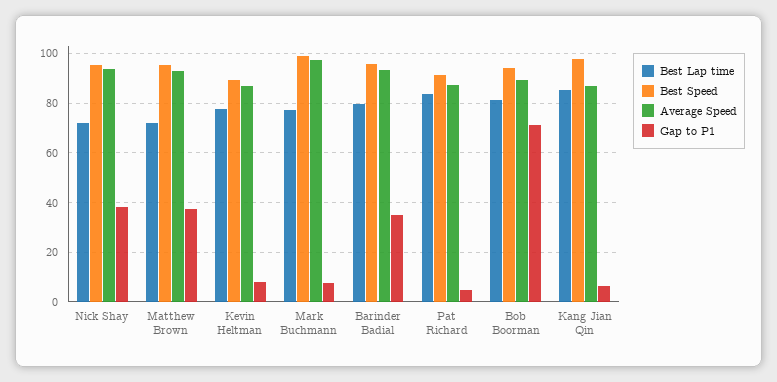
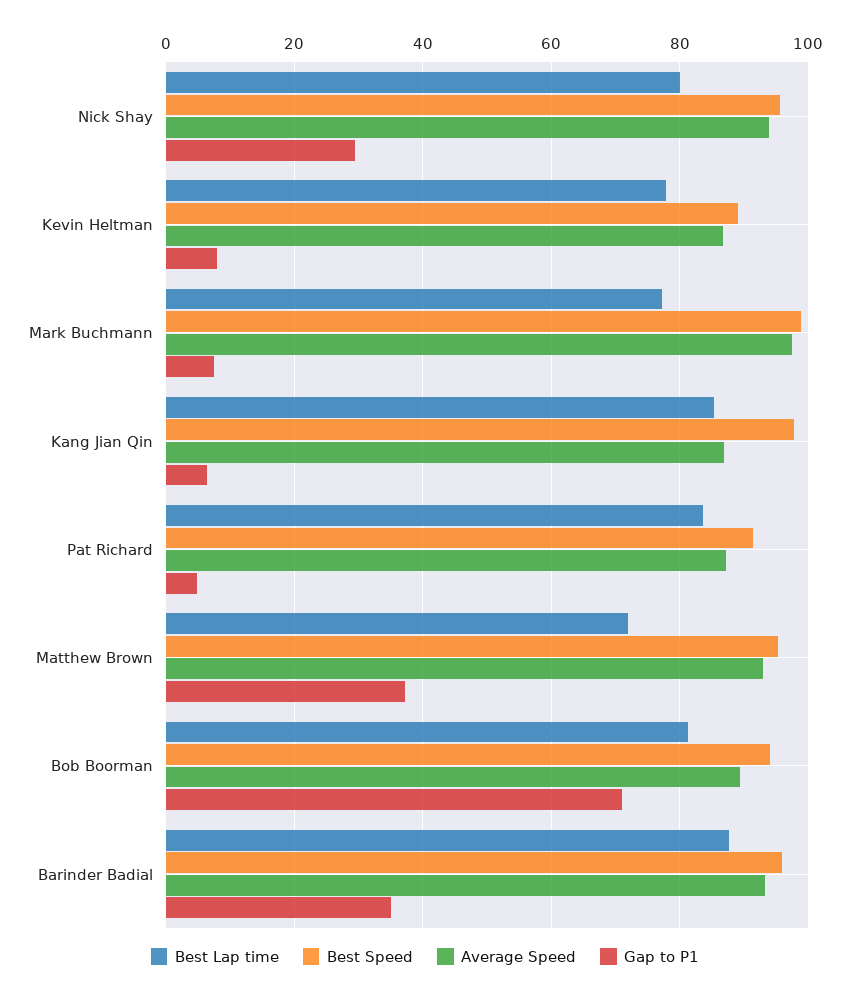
  {
    "Best Lap time": {
-     "Nick Shay": 72.5,
+     "Nick Shay": 80,
      "Matthew Brown": 72,
      "Kevin Heltman": 78,
      "Mark Buchmann": 78,
-     "Barinder Badial": 80,
+     "Barinder Badial": 88,
      "Pat Richard": 84,
      "Bob Boorman": 82,
      "Kang Jian Qin": 86
    },
    "Best Speed": {
      "Nick Shay": 96,
      "Matthew Brown": 96,
      "Kevin Heltman": 90,
      "Mark Buchmann": 98,
      "Barinder Badial": 96,
      "Pat Richard": 92,
      "Bob Boorman": 94,
      "Kang Jian Qin": 98
    },
    "Average Speed": {
      "Nick Shay": 94,
      "Matthew Brown": 92,
      "Kevin Heltman": 86,
      "Mark Buchmann": 98,
      "Barinder Badial": 94,
      "Pat Richard": 88,
      "Bob Boorman": 90,
      "Kang Jian Qin": 86
    },
    "Gap to P1": {
-     "Nick Shay": 37.5,
+     "Nick Shay": 30,
      "Matthew Brown": 38,
      "Kevin Heltman": 8,
      "Mark Buchmann": 8,
      "Barinder Badial": 36,
      "Pat Richard": 4,
      "Bob Boorman": 72,
      "Kang Jian Qin": 6
    }
  }

